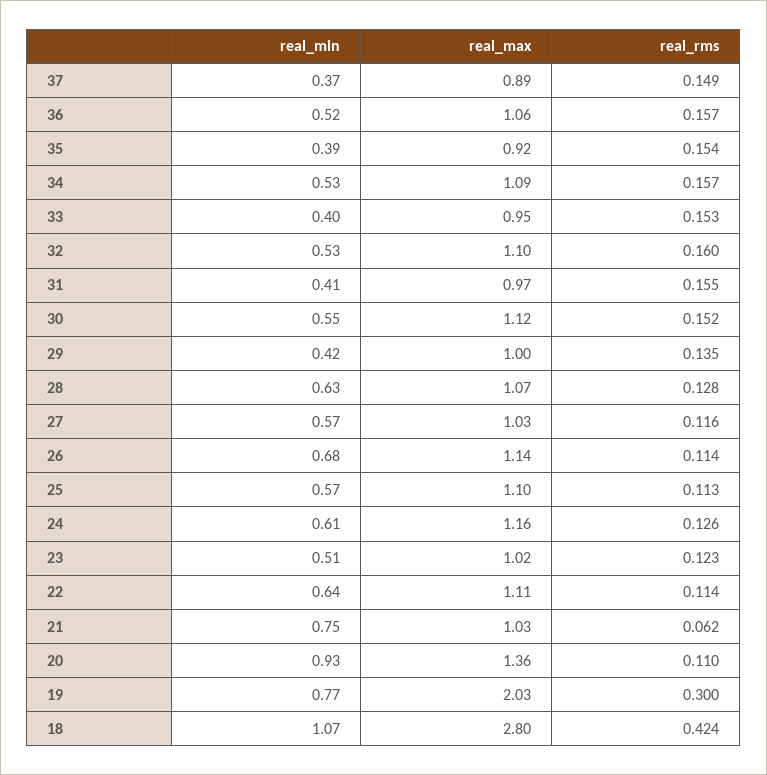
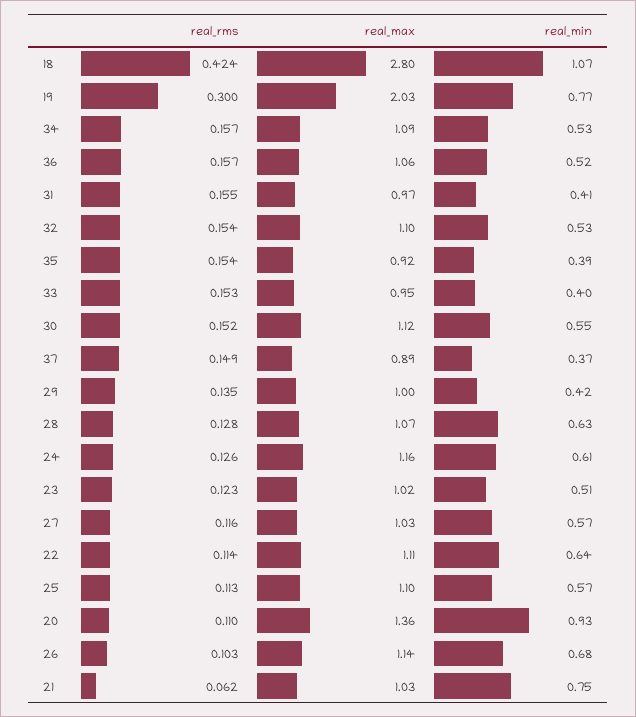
  {
    "real_min": {
      "37": 0.37,
      "36": 0.52,
      "35": 0.39,
      "34": 0.53,
      "33": 0.4,
      "32": 0.53,
      "31": 0.41,
      "30": 0.55,
      "29": 0.42,
      "28": 0.63,
      "27": 0.57,
      "26": 0.68,
      "25": 0.57,
      "24": 0.61,
      "23": 0.51,
      "22": 0.64,
      "21": 0.75,
      "20": 0.93,
      "19": 0.77,
      "18": 1.07
    },
    "real_max": {
      "37": 0.89,
      "36": 1.06,
      "35": 0.92,
      "34": 1.09,
      "33": 0.95,
      "32": 1.1,
      "31": 0.97,
      "30": 1.12,
      "29": 1,
      "28": 1.07,
      "27": 1.03,
      "26": 1.14,
      "25": 1.1,
      "24": 1.16,
      "23": 1.02,
      "22": 1.11,
      "21": 1.03,
      "20": 1.36,
      "19": 2.03,
      "18": 2.8
    },
    "real_rms": {
      "37": 0.149,
      "36": 0.157,
      "35": 0.154,
      "34": 0.157,
      "33": 0.153,
-     "32": 0.16,
+     "32": 0.154,
      "31": 0.155,
      "30": 0.152,
      "29": 0.135,
      "28": 0.128,
      "27": 0.116,
-     "26": 0.114,
+     "26": 0.103,
      "25": 0.113,
      "24": 0.126,
      "23": 0.123,
      "22": 0.114,
      "21": 0.062,
      "20": 0.11,
      "19": 0.3,
      "18": 0.424
    }
  }

